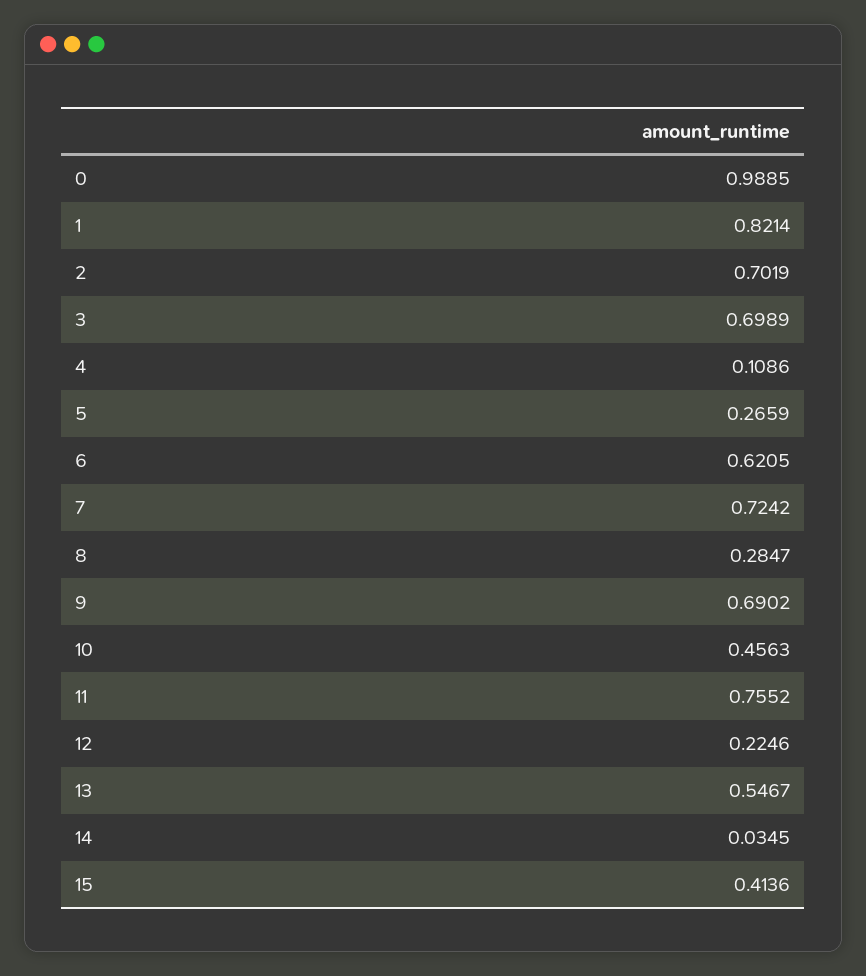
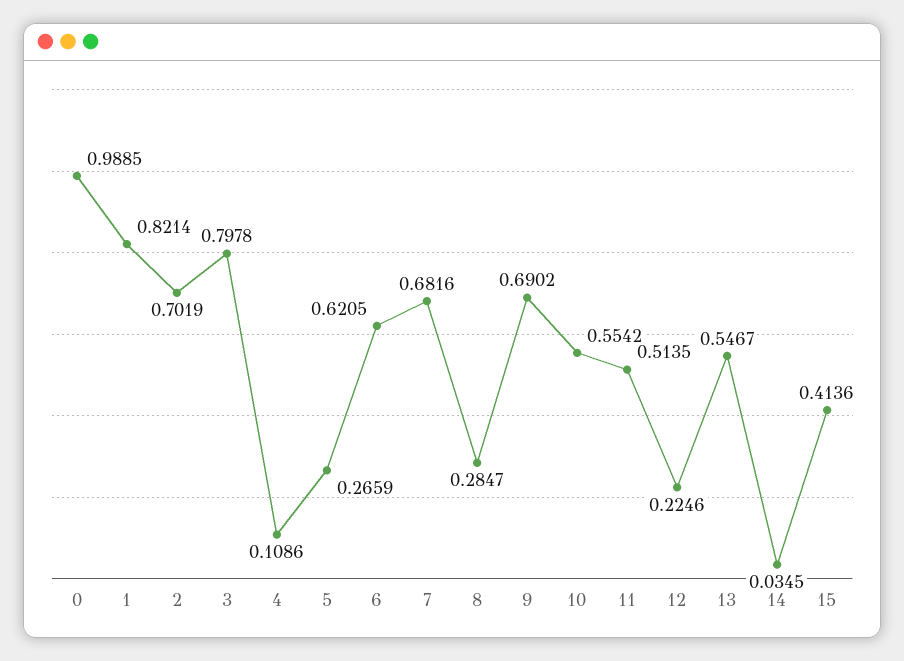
  {
    "0": 0.9885,
    "1": 0.8214,
    "2": 0.7019,
-   "3": 0.6989,
+   "3": 0.7978,
    "4": 0.1086,
    "5": 0.2659,
    "6": 0.6205,
-   "7": 0.7242,
+   "7": 0.6816,
    "8": 0.2847,
    "9": 0.6902,
-   "10": 0.4563,
+   "10": 0.5542,
-   "11": 0.7552,
+   "11": 0.5135,
    "12": 0.2246,
    "13": 0.5467,
    "14": 0.0345,
    "15": 0.4136
  }

